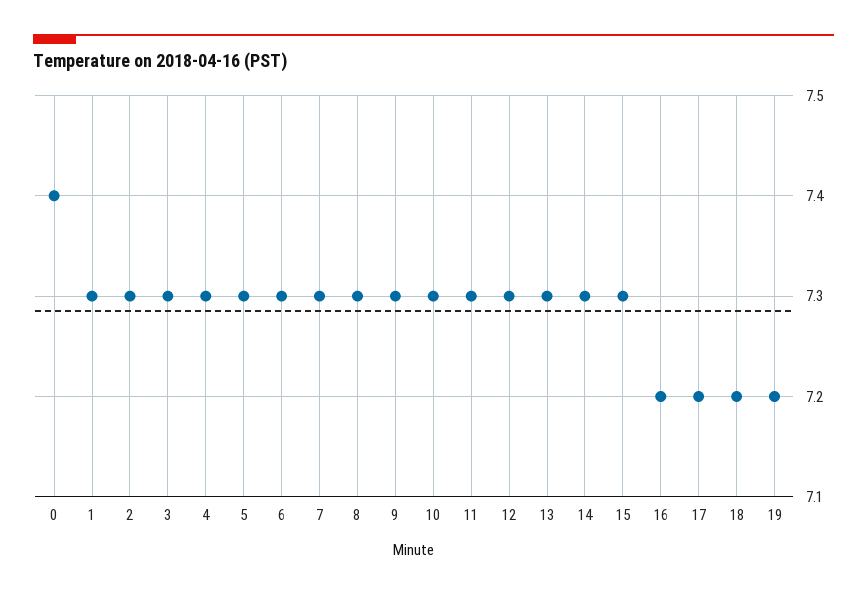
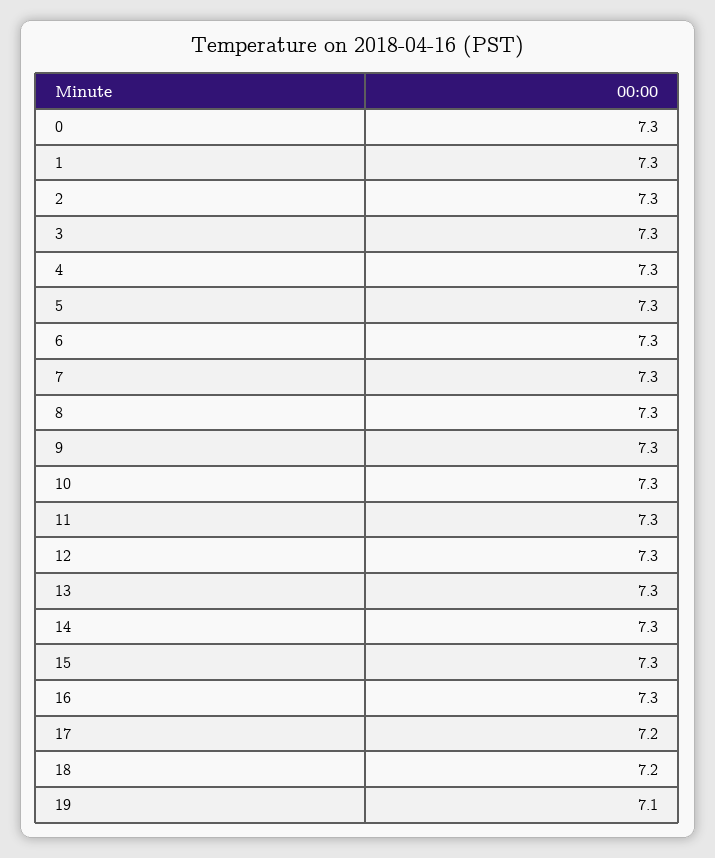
  {
-   "0": 7.4,
+   "0": 7.3,
    "1": 7.3,
    "2": 7.3,
    "3": 7.3,
    "4": 7.3,
    "5": 7.3,
    "6": 7.3,
    "7": 7.3,
    "8": 7.3,
    "9": 7.3,
    "10": 7.3,
    "11": 7.3,
    "12": 7.3,
    "13": 7.3,
    "14": 7.3,
    "15": 7.3,
-   "16": 7.2,
+   "16": 7.3,
    "17": 7.2,
    "18": 7.2,
-   "19": 7.2
+   "19": 7.1
  }

